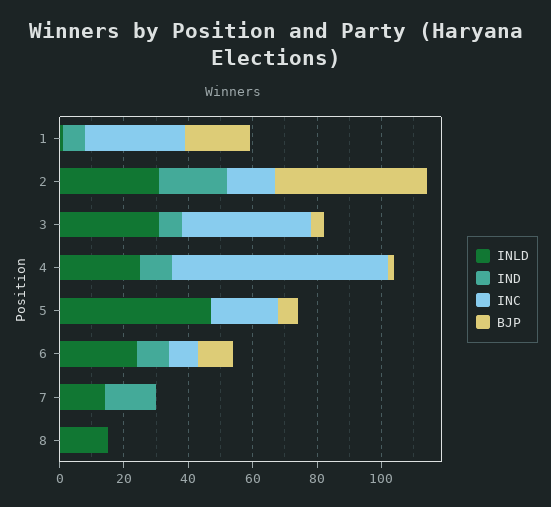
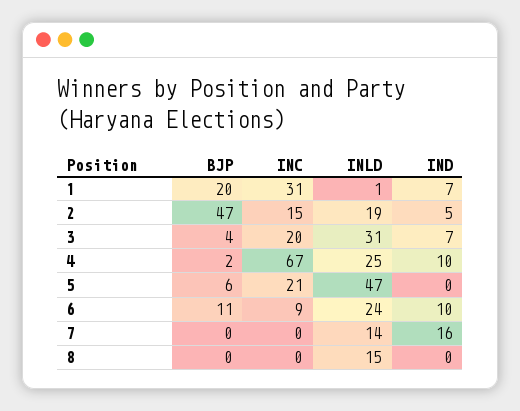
  {
    "INLD": {
      "1": 1,
-     "2": 30,
+     "2": 19,
      "3": 31,
      "4": 25,
      "5": 47,
      "6": 24,
      "7": 14,
      "8": 15
    },
    "IND": {
      "1": 7,
-     "2": 20,
+     "2": 5,
      "3": 7,
      "4": 10,
      "5": 0,
      "6": 10,
      "7": 16,
      "8": 0
    },
    "INC": {
      "1": 31,
      "2": 15,
-     "3": 40,
+     "3": 20,
      "4": 67,
      "5": 21,
      "6": 9,
      "7": 0,
      "8": 0
    },
    "BJP": {
      "1": 20,
      "2": 47,
      "3": 4,
      "4": 2,
      "5": 6,
      "6": 11,
      "7": 0,
      "8": 0
    }
  }

